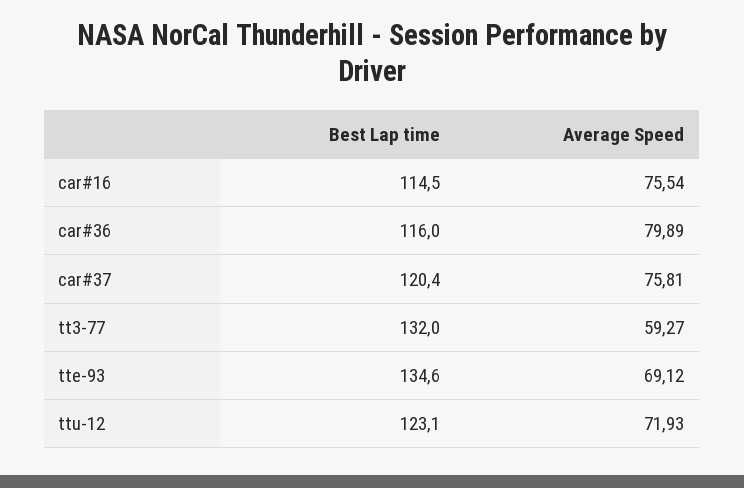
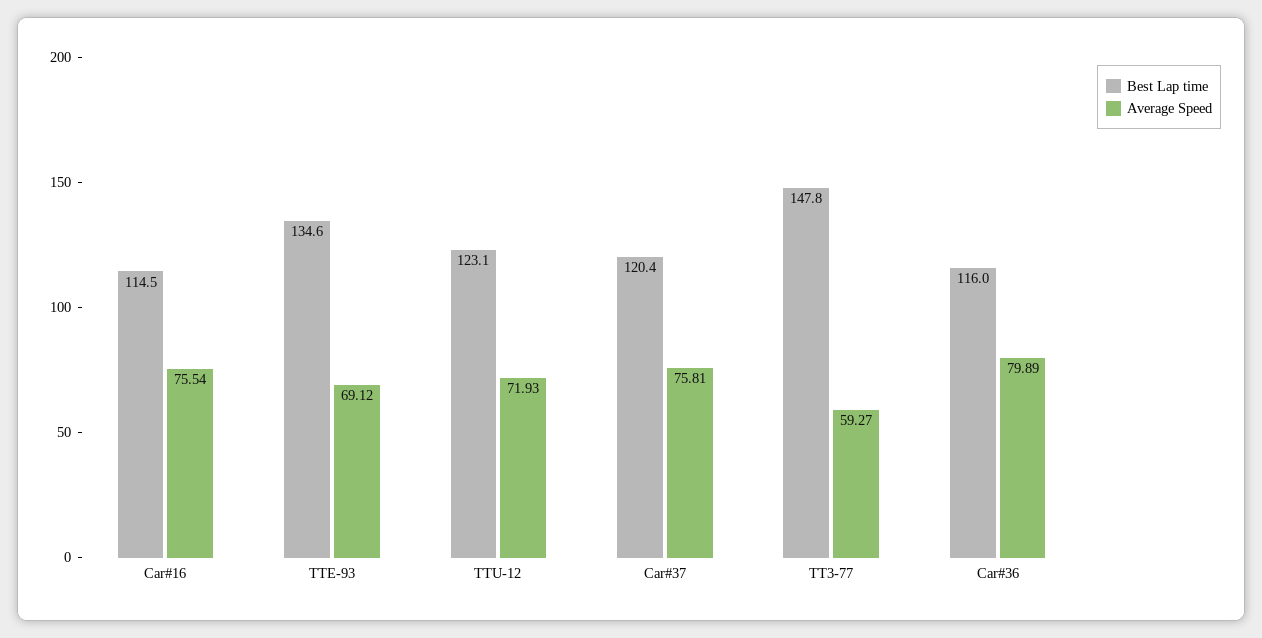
  {
    "Best Lap time": {
      "car#16": 114.5,
      "car#36": 116,
      "car#37": 120.4,
-     "tt3-77": 132,
+     "tt3-77": 147.8,
      "tte-93": 134.6,
      "ttu-12": 123.1
    },
    "Average Speed": {
      "car#16": 75.54,
      "car#36": 79.89,
      "car#37": 75.81,
      "tt3-77": 59.27,
      "tte-93": 69.12,
      "ttu-12": 71.93
    }
  }

